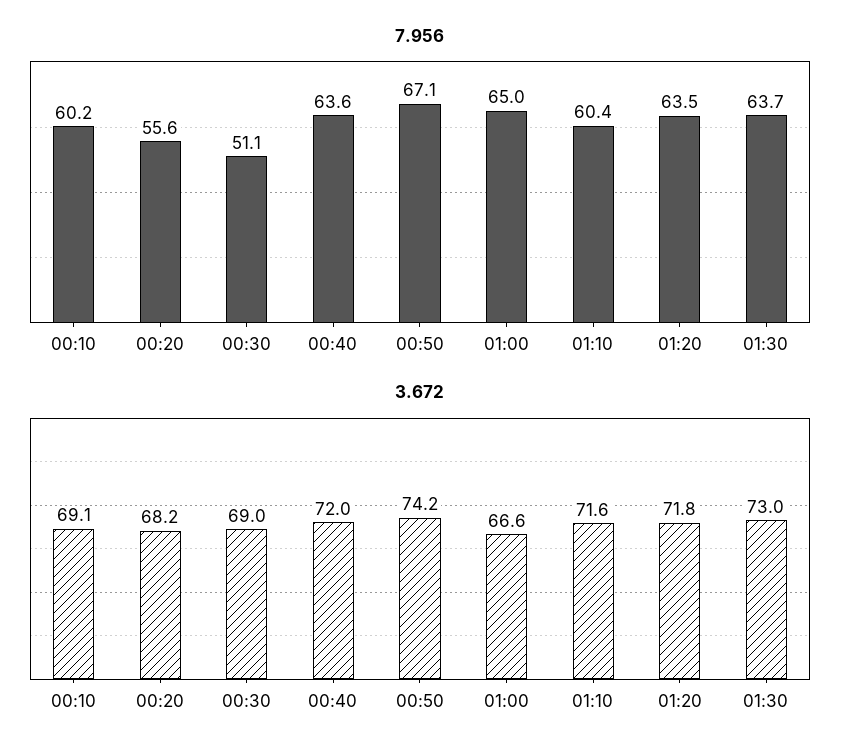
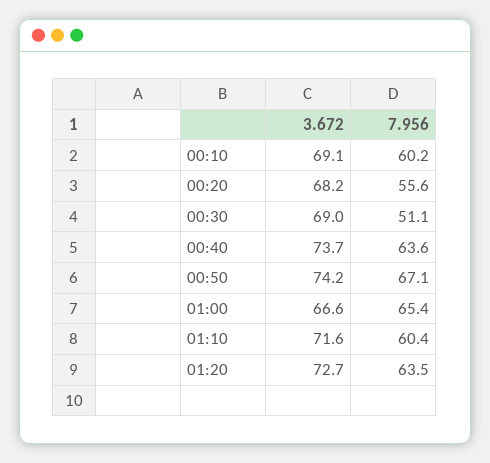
  {
    "7.956": {
      "00:10": 60.2,
      "00:20": 55.6,
      "00:30": 51.1,
      "00:40": 63.6,
      "00:50": 67.1,
-     "01:00": 65,
+     "01:00": 65.4,
      "01:10": 60.4,
-     "01:20": 63.5,
+     "01:20": 63.5
-     "01:30": 63.7
    },
    "3.672": {
      "00:10": 69.1,
      "00:20": 68.2,
      "00:30": 69,
-     "00:40": 72,
+     "00:40": 73.7,
      "00:50": 74.2,
      "01:00": 66.6,
      "01:10": 71.6,
-     "01:20": 71.8,
+     "01:20": 72.7
-     "01:30": 73
    }
  }

